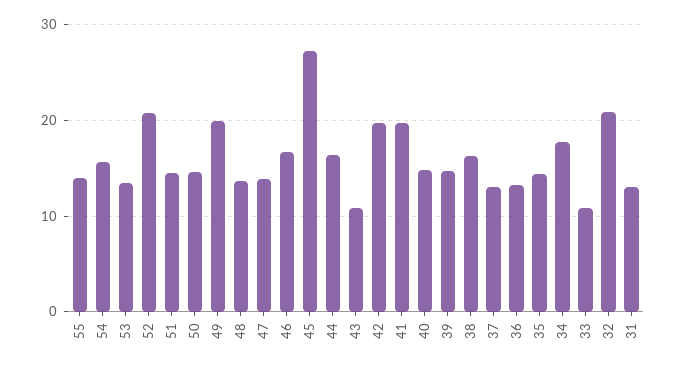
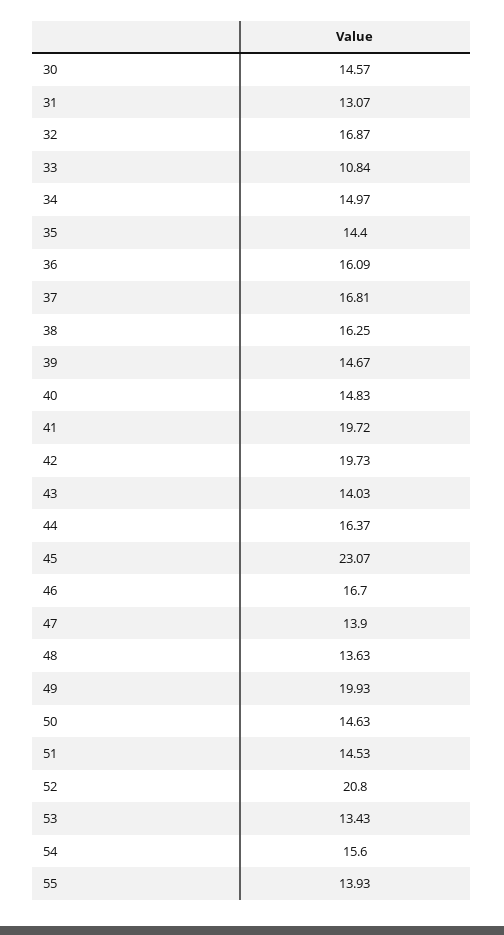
  {
    "55": 13.93,
    "54": 15.6,
    "53": 13.43,
    "52": 20.8,
    "51": 14.53,
    "50": 14.63,
    "49": 19.93,
    "48": 13.63,
    "47": 13.9,
    "46": 16.7,
-   "45": 27,
+   "45": 23.07,
    "44": 16.37,
-   "43": 11,
+   "43": 14.03,
    "42": 19.73,
    "41": 19.72,
    "40": 14.83,
    "39": 14.67,
    "38": 16.25,
-   "37": 13,
+   "37": 16.81,
-   "36": 13,
+   "36": 16.09,
    "35": 14.4,
-   "34": 18,
+   "34": 14.97,
    "33": 10.84,
-   "32": 21,
+   "32": 16.87,
-   "31": 13.07
+   "31": 13.07,
+   "30": 14.57
  }

